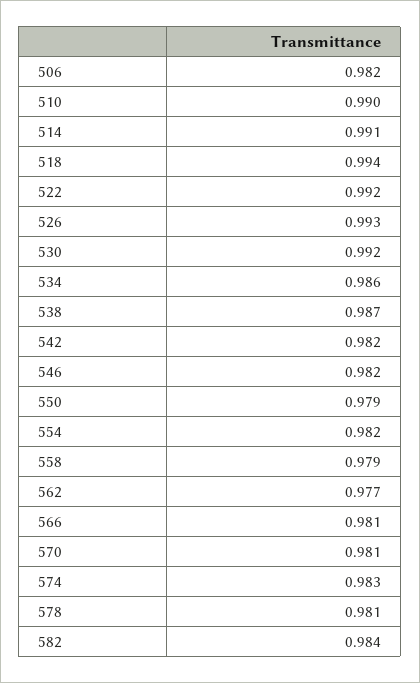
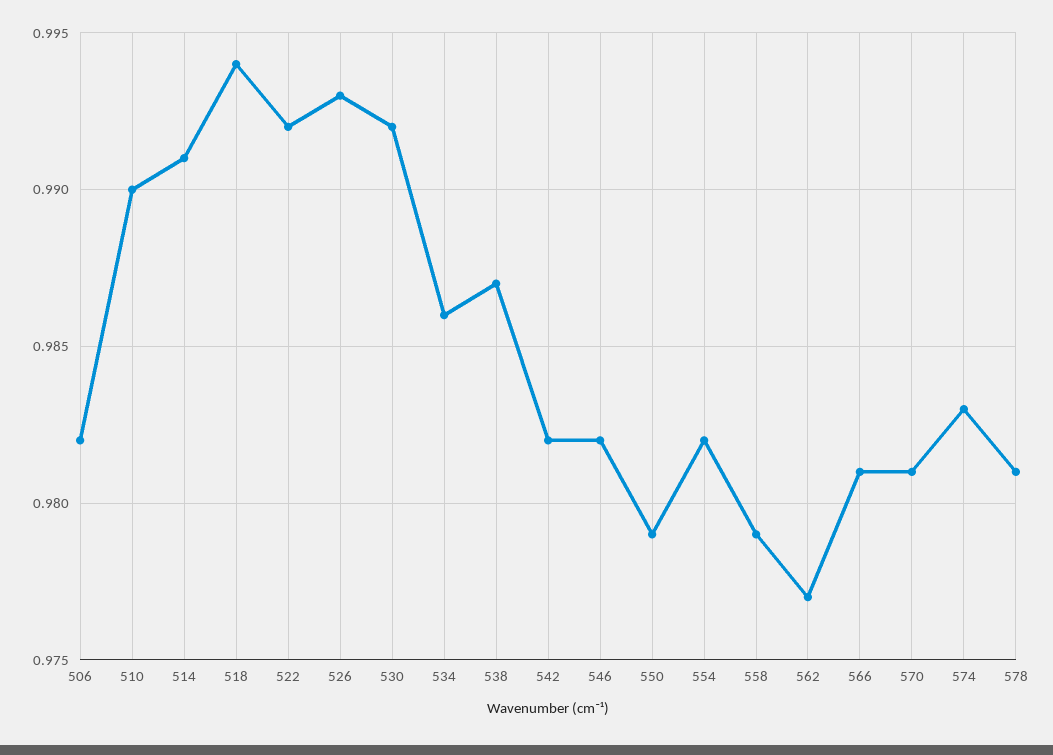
  {
    "506": 0.982,
    "510": 0.99,
    "514": 0.991,
    "518": 0.994,
    "522": 0.992,
    "526": 0.993,
    "530": 0.992,
    "534": 0.986,
    "538": 0.987,
    "542": 0.982,
    "546": 0.982,
    "550": 0.979,
    "554": 0.982,
    "558": 0.979,
    "562": 0.977,
    "566": 0.981,
    "570": 0.981,
    "574": 0.983,
-   "578": 0.981,
+   "578": 0.981
-   "582": 0.984
  }

